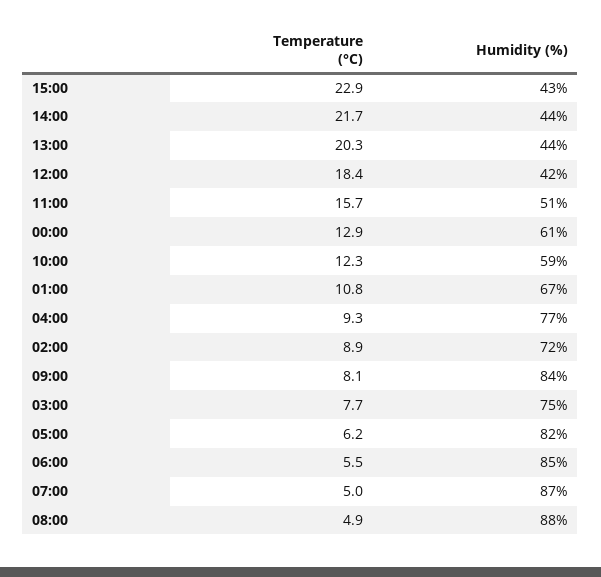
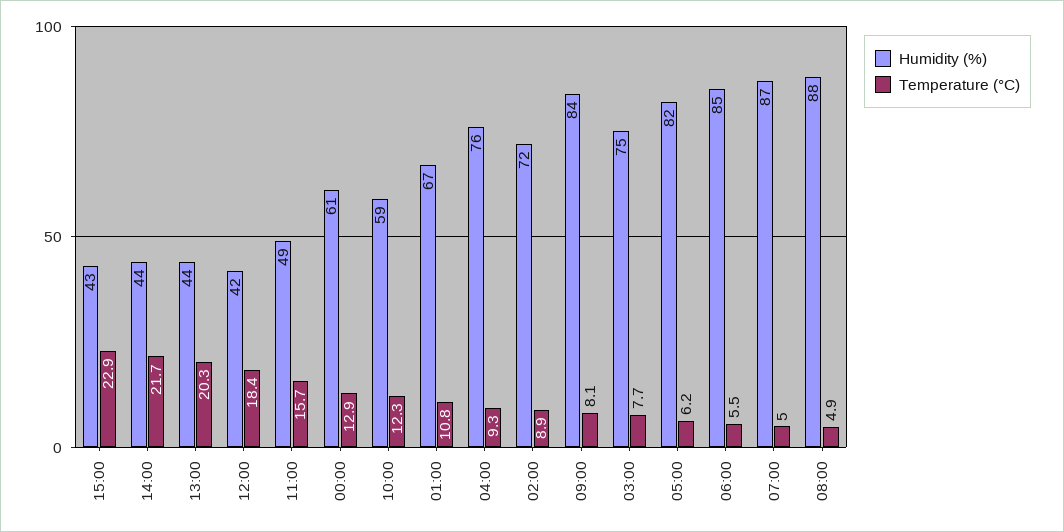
  {
    "Temperature (°C)": {
      "15:00": 22.9,
      "14:00": 21.7,
      "13:00": 20.3,
      "12:00": 18.4,
      "11:00": 15.7,
      "00:00": 12.9,
      "10:00": 12.3,
      "01:00": 10.8,
      "04:00": 9.3,
      "02:00": 8.9,
      "09:00": 8.1,
      "03:00": 7.7,
      "05:00": 6.2,
      "06:00": 5.5,
      "07:00": 5,
      "08:00": 4.9
    },
    "Humidity (%)": {
      "15:00": 43,
      "14:00": 44,
      "13:00": 44,
      "12:00": 42,
-     "11:00": 51,
+     "11:00": 49,
      "00:00": 61,
      "10:00": 59,
      "01:00": 67,
-     "04:00": 77,
+     "04:00": 76,
      "02:00": 72,
      "09:00": 84,
      "03:00": 75,
      "05:00": 82,
      "06:00": 85,
      "07:00": 87,
      "08:00": 88
    }
  }

